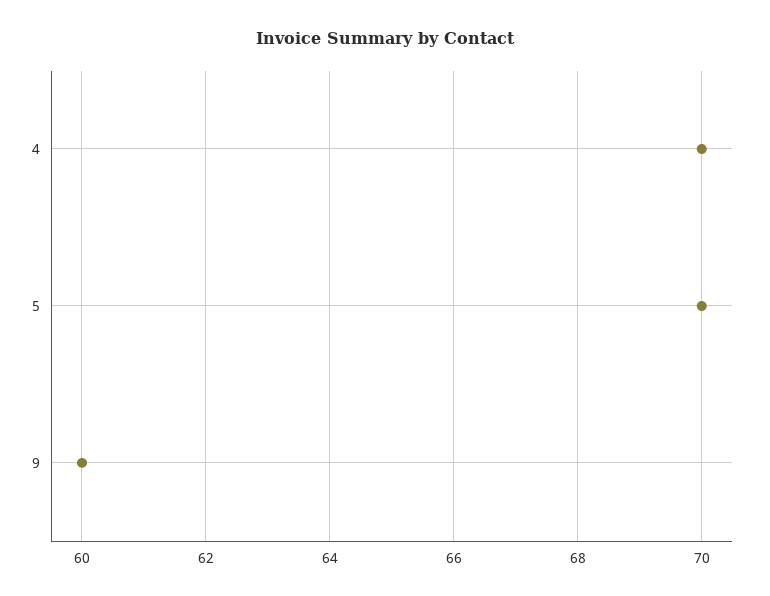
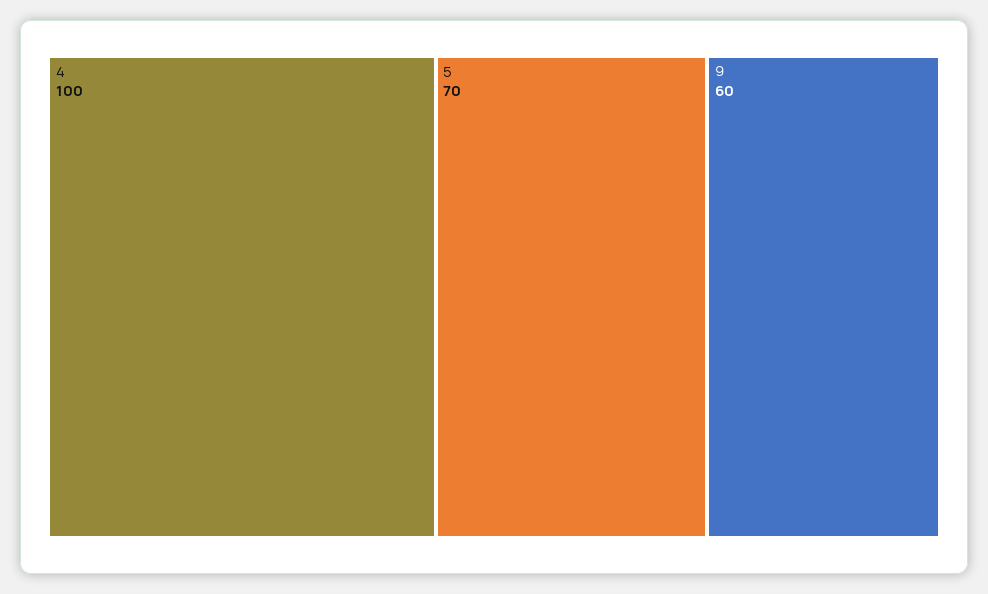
  {
-   "4": 70,
+   "4": 100,
    "5": 70,
    "9": 60
  }

